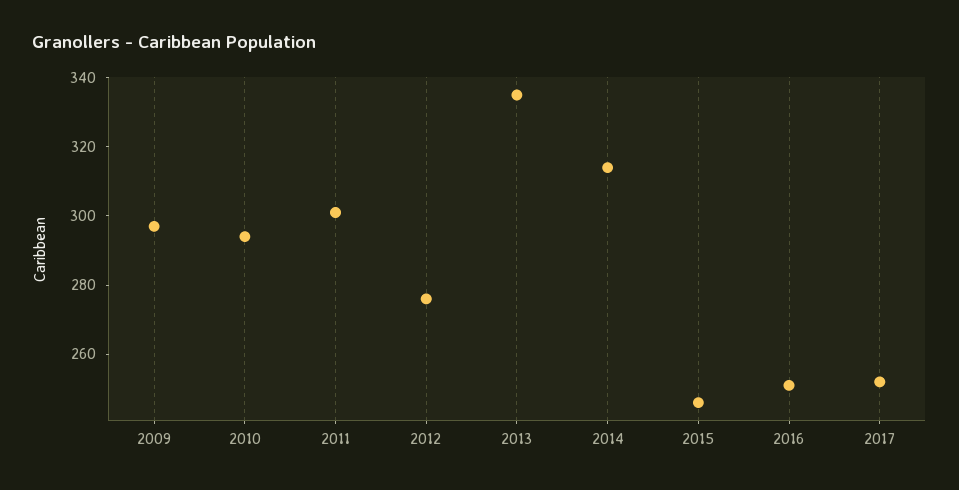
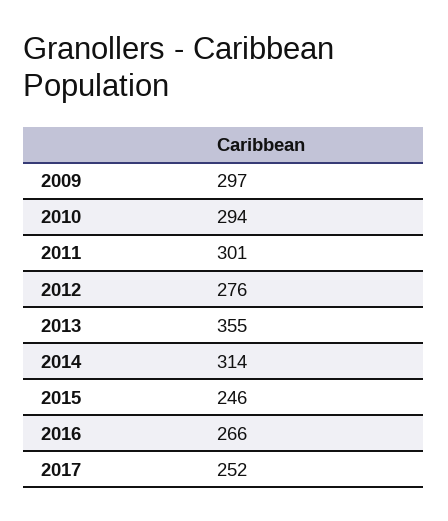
  {
    "2009": 297,
    "2010": 294,
    "2011": 301,
    "2012": 276,
-   "2013": 335,
+   "2013": 355,
    "2014": 314,
    "2015": 246,
-   "2016": 250,
+   "2016": 266,
    "2017": 252
  }

